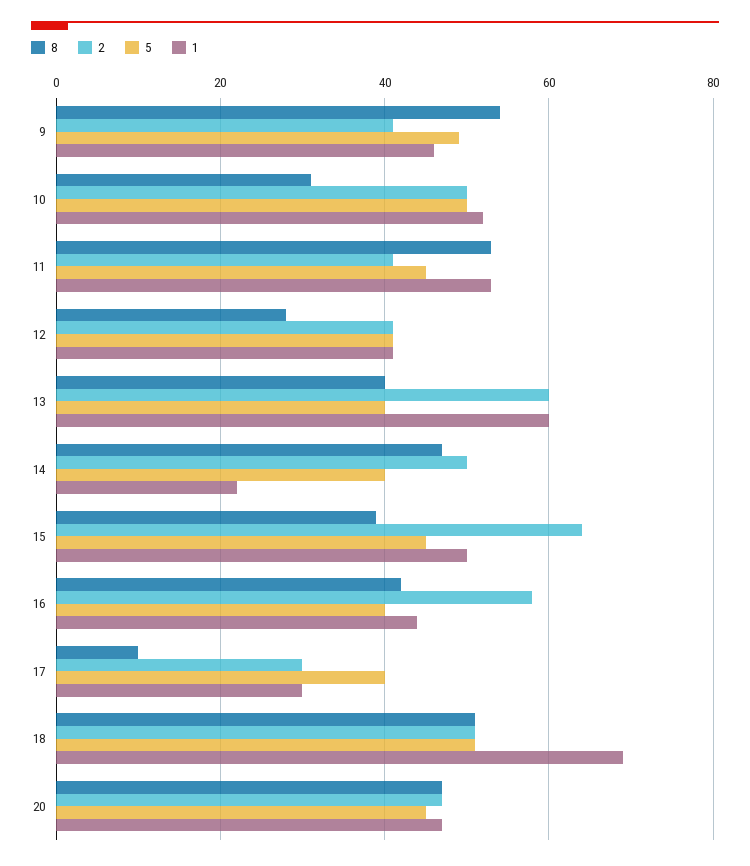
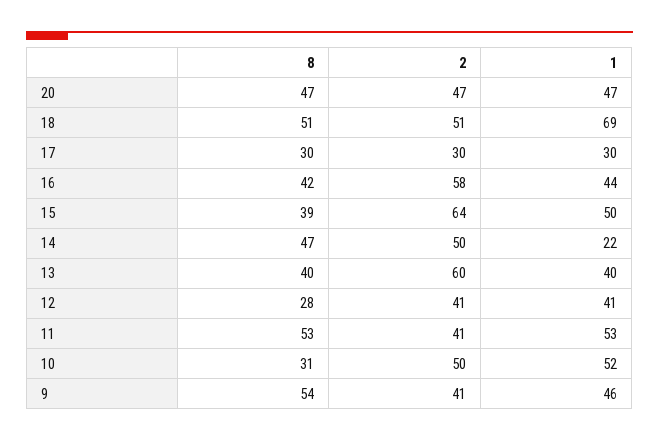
  {
    "8": {
      "9": 54,
      "10": 31,
      "11": 53,
      "12": 28,
      "13": 40,
      "14": 47,
      "15": 39,
      "16": 42,
-     "17": 10,
+     "17": 30,
      "18": 51,
      "20": 47
    },
    "2": {
      "9": 41,
      "10": 50,
      "11": 41,
      "12": 41,
      "13": 60,
      "14": 50,
      "15": 64,
      "16": 58,
      "17": 30,
      "18": 51,
      "20": 47
    },
-   "5": {
-     "9": 50,
-     "10": 50,
-     "11": 45,
-     "12": 40,
-     "13": 40,
-     "14": 40,
-     "15": 45,
-     "16": 40,
-     "17": 40,
-     "18": 50,
-     "20": 45
-   },
    "1": {
      "9": 46,
      "10": 52,
      "11": 53,
      "12": 41,
-     "13": 60,
+     "13": 40,
      "14": 22,
      "15": 50,
      "16": 44,
      "17": 30,
      "18": 69,
      "20": 47
    }
  }

